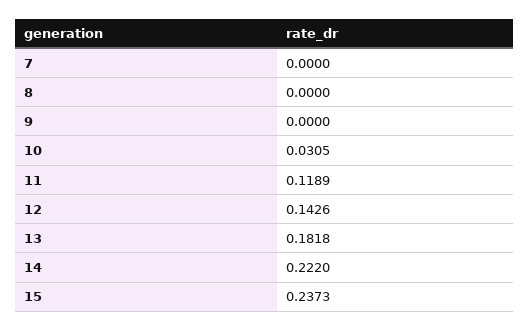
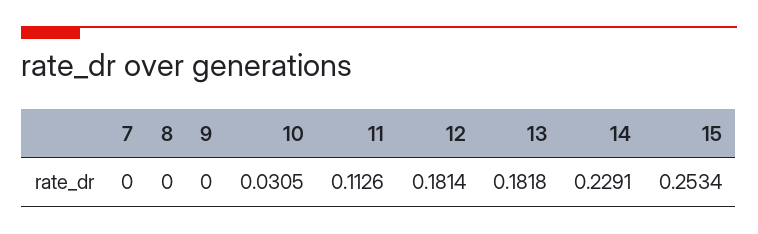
  {
    "7": 0,
    "8": 0,
    "9": 0,
    "10": 0.0305,
-   "11": 0.1189,
+   "11": 0.1126,
-   "12": 0.1426,
+   "12": 0.1814,
    "13": 0.1818,
-   "14": 0.222,
+   "14": 0.2291,
-   "15": 0.2373
+   "15": 0.2534
  }

